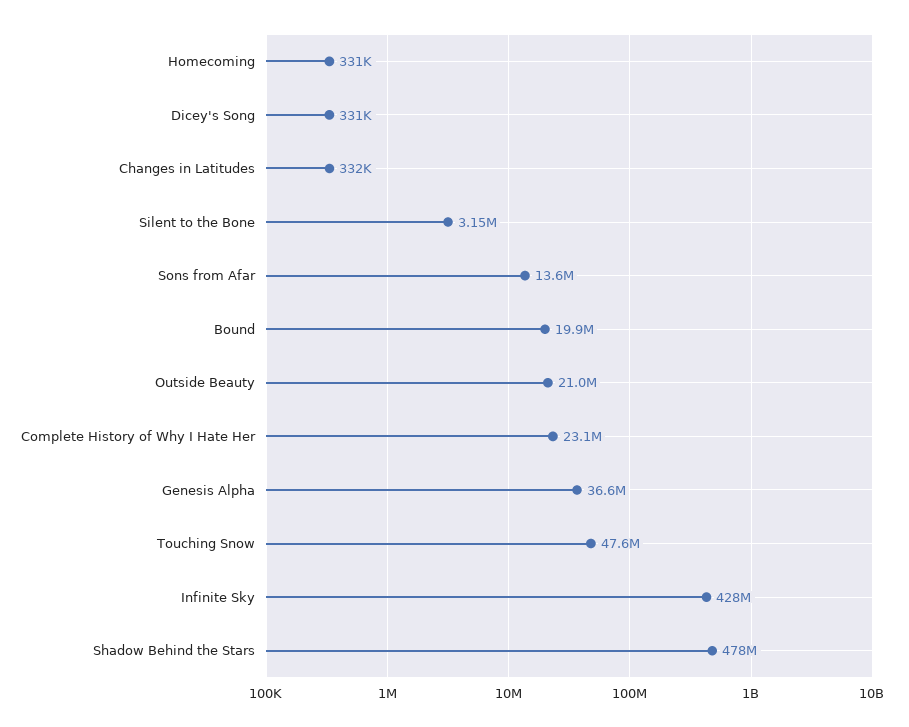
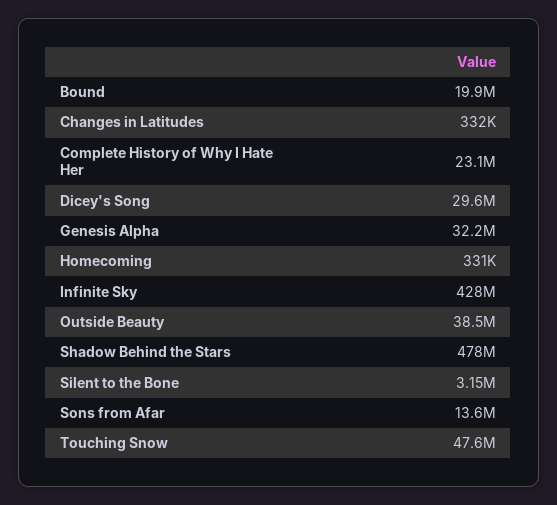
  {
    "Homecoming": 331000,
-   "Dicey's Song": 331000,
+   "Dicey's Song": 29600000,
    "Changes in Latitudes": 332000,
    "Silent to the Bone": 3150000,
    "Sons from Afar": 13600000,
    "Bound": 19900000,
-   "Outside Beauty": 21000000,
+   "Outside Beauty": 38500000,
    "Complete History of Why I Hate Her": 23100000,
-   "Genesis Alpha": 36600000,
+   "Genesis Alpha": 32200000,
    "Touching Snow": 47600000,
    "Infinite Sky": 428000000,
    "Shadow Behind the Stars": 478000000
  }

